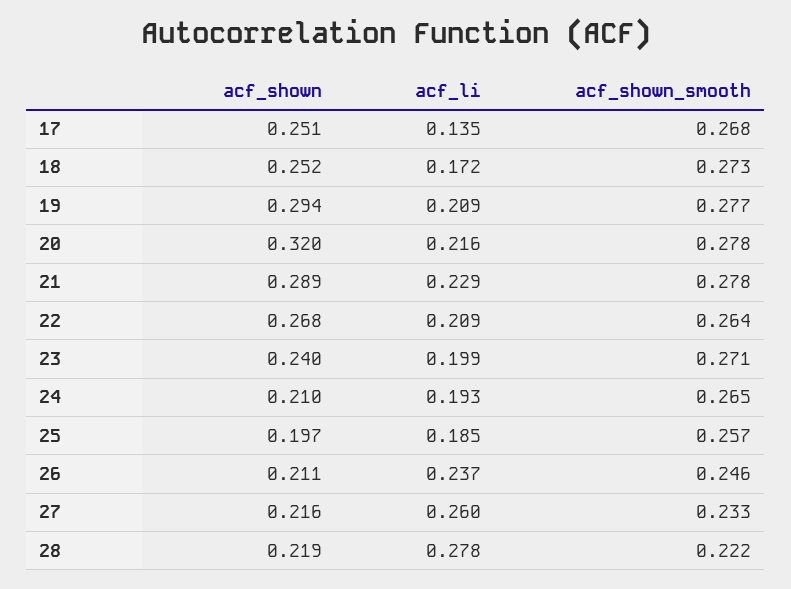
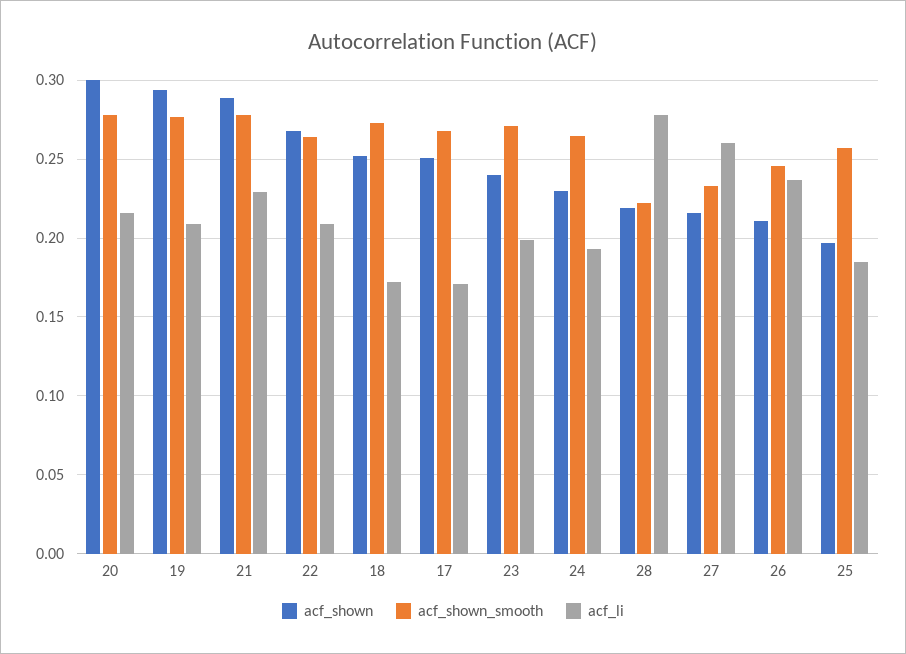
  {
    "acf_shown": {
      "17": 0.251,
      "18": 0.252,
      "19": 0.294,
-     "20": 0.32,
+     "20": 0.3,
      "21": 0.289,
      "22": 0.268,
      "23": 0.24,
-     "24": 0.21,
+     "24": 0.23,
      "25": 0.197,
      "26": 0.211,
      "27": 0.216,
      "28": 0.219
    },
    "acf_li": {
-     "17": 0.135,
+     "17": 0.17,
      "18": 0.172,
      "19": 0.209,
      "20": 0.216,
      "21": 0.229,
      "22": 0.209,
      "23": 0.199,
      "24": 0.193,
      "25": 0.185,
      "26": 0.237,
      "27": 0.26,
      "28": 0.278
    },
    "acf_shown_smooth": {
      "17": 0.268,
      "18": 0.273,
      "19": 0.277,
      "20": 0.278,
      "21": 0.278,
      "22": 0.264,
      "23": 0.271,
      "24": 0.265,
      "25": 0.257,
      "26": 0.246,
      "27": 0.233,
      "28": 0.222
    }
  }

